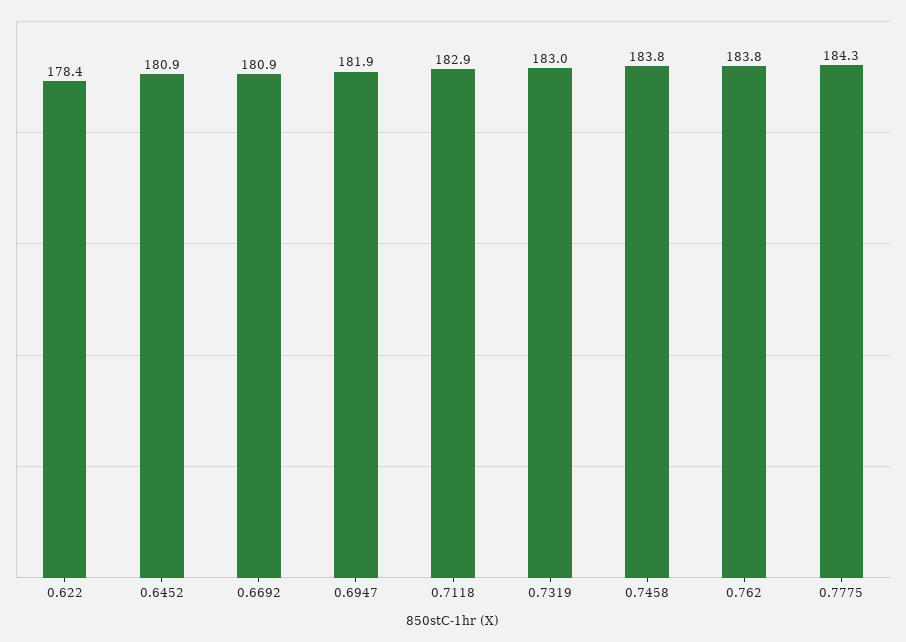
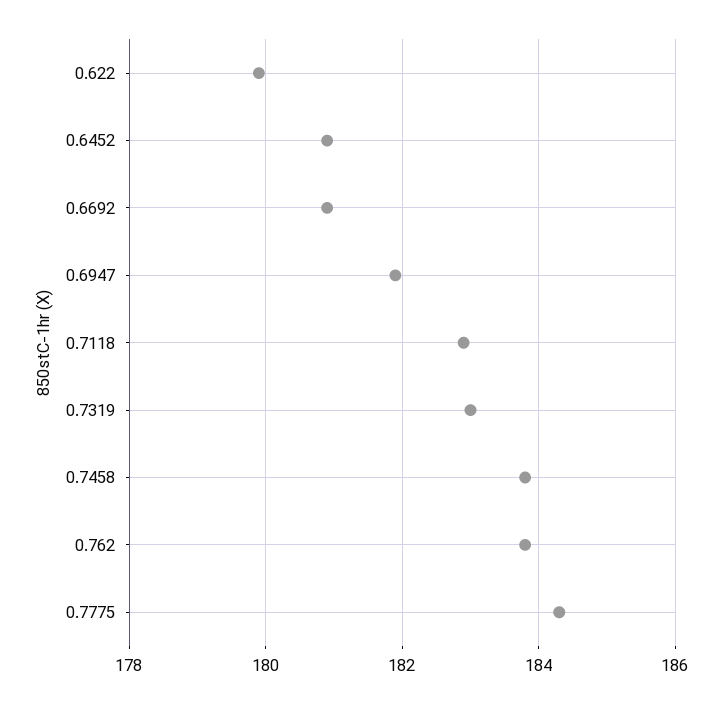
  {
-   "0.622": 178.4,
+   "0.622": 180,
    "0.6452": 180.9,
    "0.6692": 180.9,
    "0.6947": 181.9,
    "0.7118": 182.9,
    "0.7319": 183,
    "0.7458": 183.8,
    "0.762": 183.8,
    "0.7775": 184.3
  }

